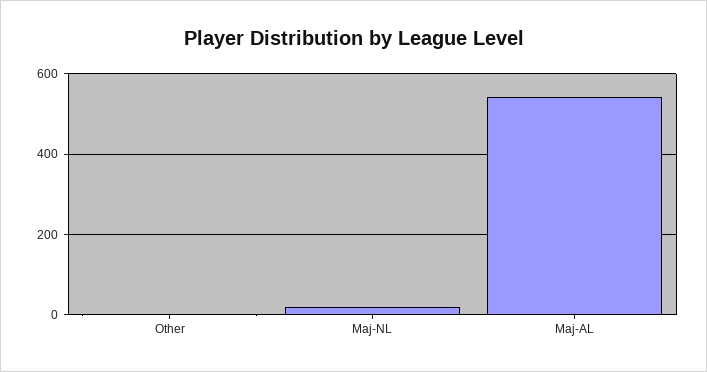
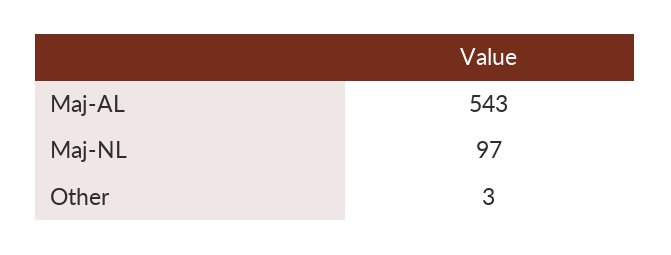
  {
    "Other": 3,
-   "Maj-NL": 20,
+   "Maj-NL": 97,
    "Maj-AL": 543
  }

